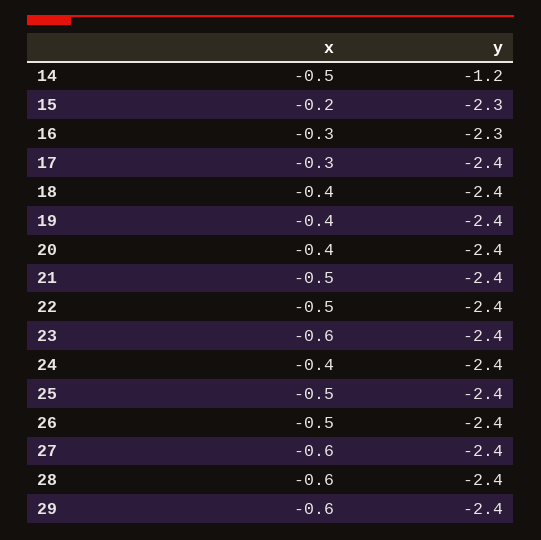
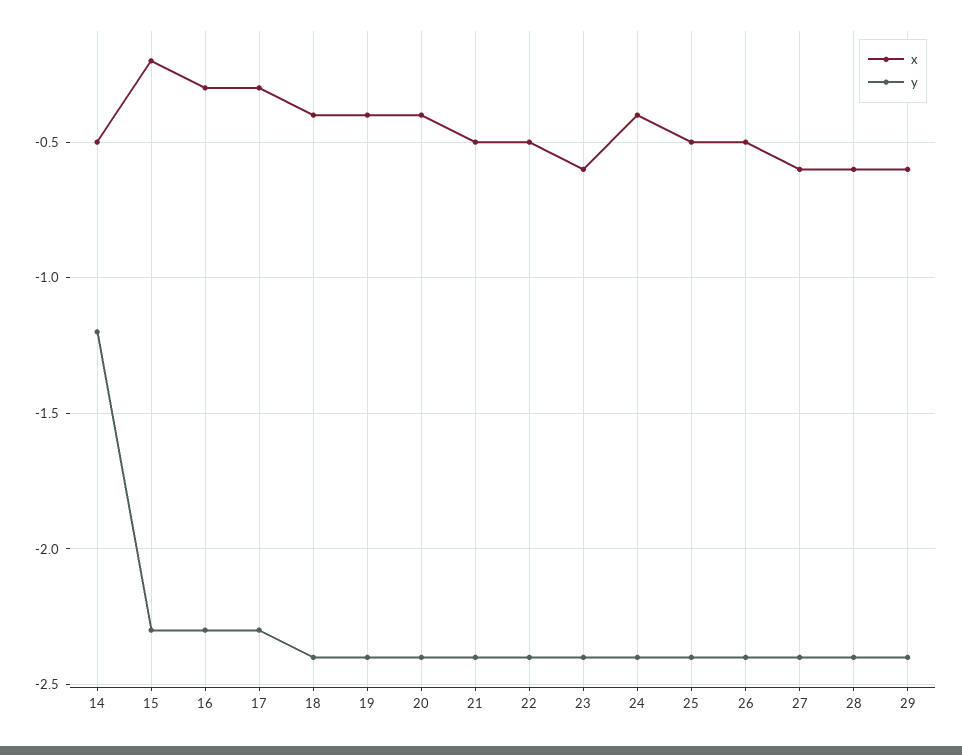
  {
    "x": {
      "14": -0.5,
      "15": -0.2,
      "16": -0.3,
      "17": -0.3,
      "18": -0.4,
      "19": -0.4,
      "20": -0.4,
      "21": -0.5,
      "22": -0.5,
      "23": -0.6,
      "24": -0.4,
      "25": -0.5,
      "26": -0.5,
      "27": -0.6,
      "28": -0.6,
      "29": -0.6
    },
    "y": {
      "14": -1.2,
      "15": -2.3,
      "16": -2.3,
-     "17": -2.4,
+     "17": -2.3,
      "18": -2.4,
      "19": -2.4,
      "20": -2.4,
      "21": -2.4,
      "22": -2.4,
      "23": -2.4,
      "24": -2.4,
      "25": -2.4,
      "26": -2.4,
      "27": -2.4,
      "28": -2.4,
      "29": -2.4
    }
  }

